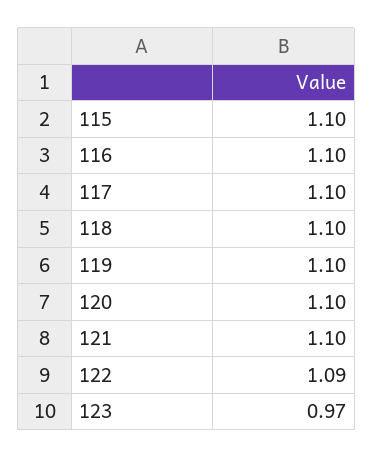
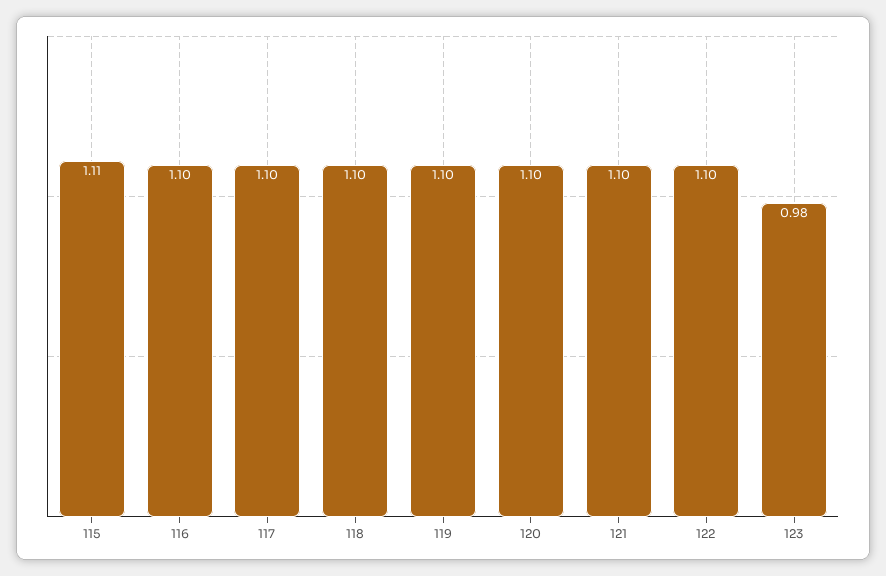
  {
-   "115": 1.1,
+   "115": 1.11,
    "116": 1.1,
    "117": 1.1,
    "118": 1.1,
    "119": 1.1,
    "120": 1.1,
    "121": 1.1,
-   "122": 1.09,
+   "122": 1.1,
-   "123": 0.97
+   "123": 0.98
  }

